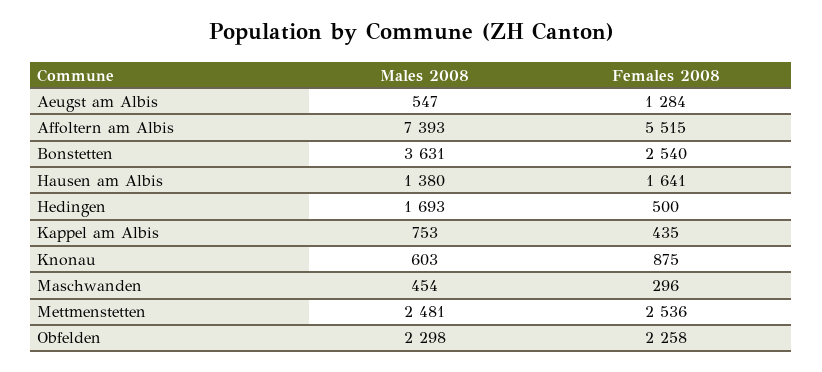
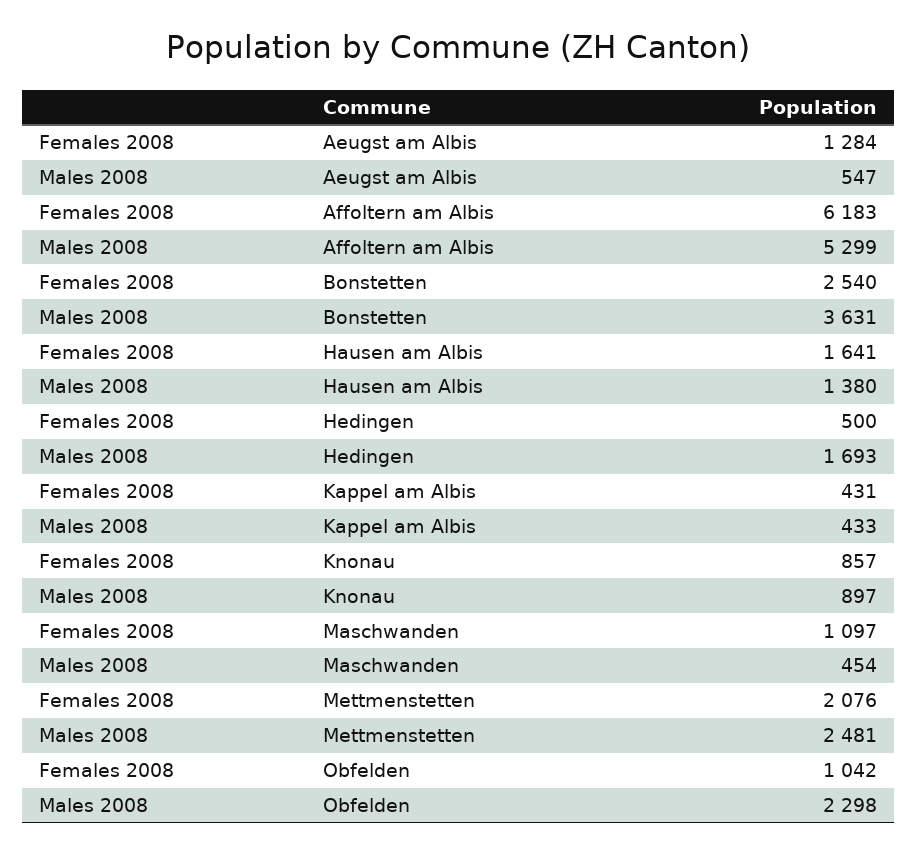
  {
    "Males 2008": {
      "Aeugst am Albis": 547,
-     "Affoltern am Albis": 7393,
+     "Affoltern am Albis": 5299,
      "Bonstetten": 3631,
      "Hausen am Albis": 1380,
      "Hedingen": 1693,
-     "Kappel am Albis": 753,
+     "Kappel am Albis": 433,
-     "Knonau": 603,
+     "Knonau": 897,
      "Maschwanden": 454,
      "Mettmenstetten": 2481,
      "Obfelden": 2298
    },
    "Females 2008": {
      "Aeugst am Albis": 1284,
-     "Affoltern am Albis": 5515,
+     "Affoltern am Albis": 6183,
      "Bonstetten": 2540,
      "Hausen am Albis": 1641,
      "Hedingen": 500,
-     "Kappel am Albis": 435,
+     "Kappel am Albis": 431,
-     "Knonau": 875,
+     "Knonau": 857,
-     "Maschwanden": 296,
+     "Maschwanden": 1097,
-     "Mettmenstetten": 2536,
+     "Mettmenstetten": 2076,
-     "Obfelden": 2258
+     "Obfelden": 1042
    }
  }

